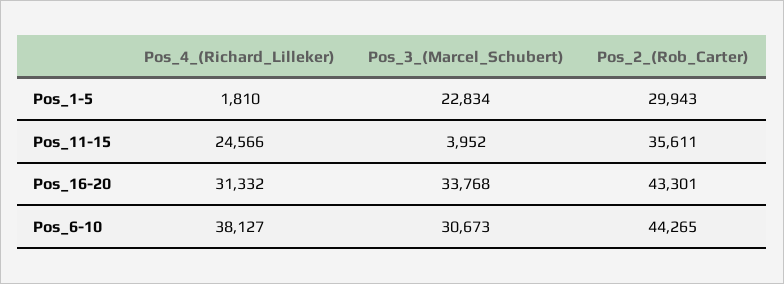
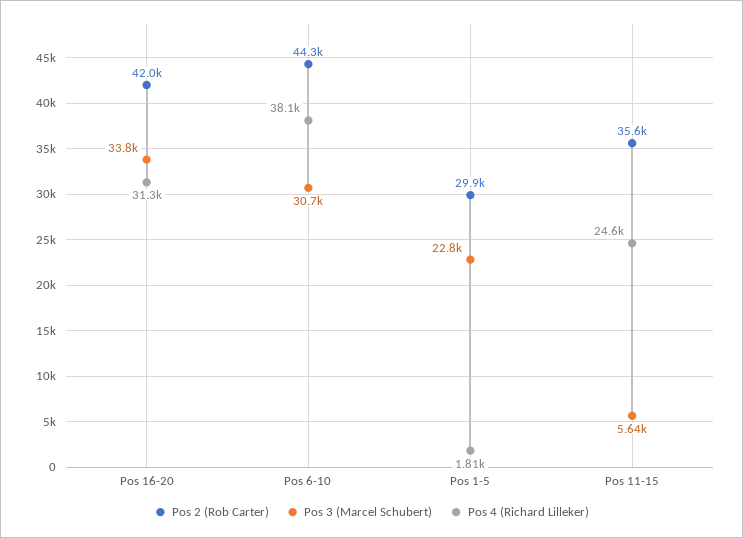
  {
    "Pos_4_(Richard_Lilleker)": {
      "Pos_1-5": 1810,
      "Pos_11-15": 24566,
      "Pos_16-20": 31332,
      "Pos_6-10": 38127
    },
    "Pos_3_(Marcel_Schubert)": {
      "Pos_1-5": 22834,
-     "Pos_11-15": 3952,
+     "Pos_11-15": 5640,
      "Pos_16-20": 33768,
      "Pos_6-10": 30673
    },
    "Pos_2_(Rob_Carter)": {
      "Pos_1-5": 29943,
      "Pos_11-15": 35611,
-     "Pos_16-20": 43301,
+     "Pos_16-20": 42000,
      "Pos_6-10": 44265
    }
  }

